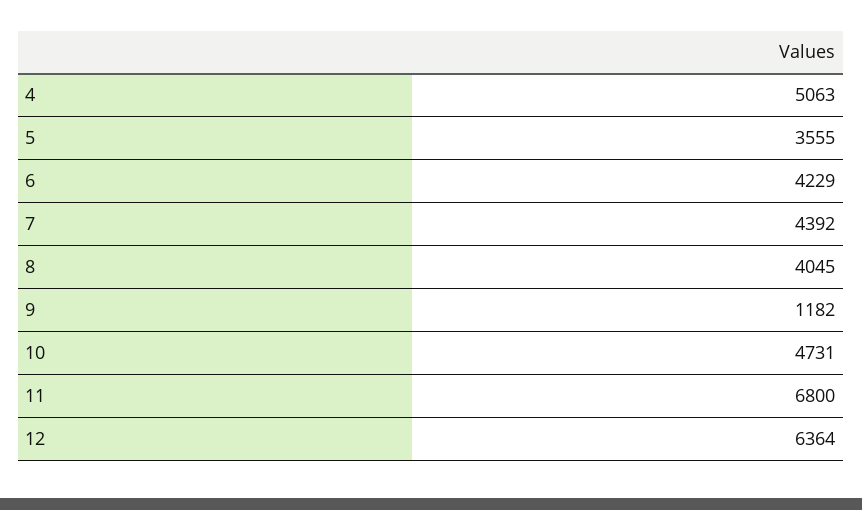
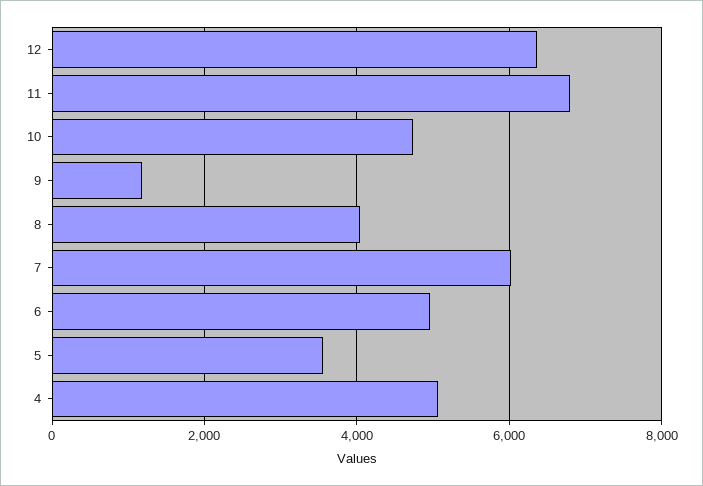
  {
    "4": 5063,
    "5": 3555,
-   "6": 4229,
+   "6": 5000,
-   "7": 4392,
+   "7": 6000,
    "8": 4045,
    "9": 1182,
    "10": 4731,
    "11": 6800,
    "12": 6364
  }

